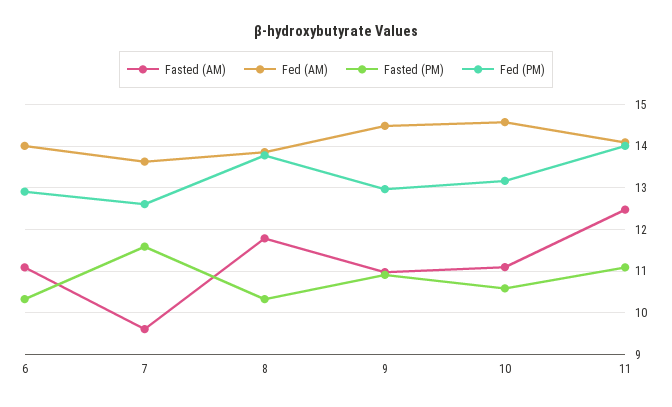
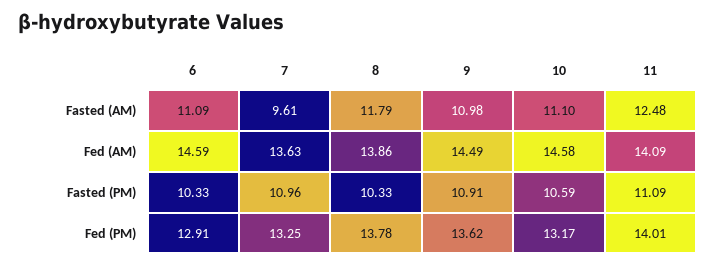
  {
    "Fasted (AM)": {
      "6": 11.09,
      "7": 9.61,
      "8": 11.79,
      "9": 10.98,
      "10": 11.1,
      "11": 12.48
    },
    "Fed (AM)": {
-     "6": 14,
+     "6": 14.59,
      "7": 13.63,
      "8": 13.86,
      "9": 14.49,
      "10": 14.58,
      "11": 14.09
    },
    "Fasted (PM)": {
      "6": 10.33,
-     "7": 11.6,
+     "7": 10.96,
      "8": 10.33,
      "9": 10.91,
      "10": 10.59,
      "11": 11.09
    },
    "Fed (PM)": {
      "6": 12.91,
-     "7": 12.6,
+     "7": 13.25,
      "8": 13.78,
-     "9": 13,
+     "9": 13.62,
      "10": 13.17,
      "11": 14.01
    }
  }

